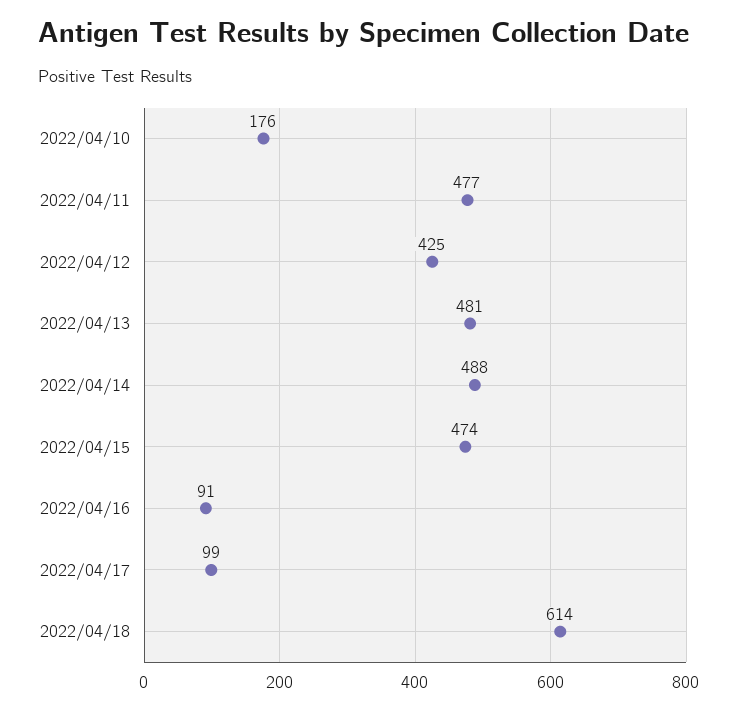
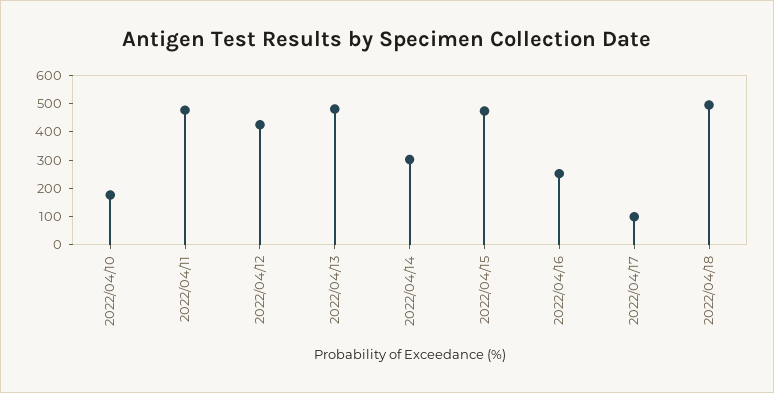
  {
    "2022/04/10": 176,
    "2022/04/11": 477,
    "2022/04/12": 425,
    "2022/04/13": 481,
-   "2022/04/14": 488,
+   "2022/04/14": 300,
    "2022/04/15": 474,
-   "2022/04/16": 91,
+   "2022/04/16": 250,
    "2022/04/17": 99,
-   "2022/04/18": 614
+   "2022/04/18": 500
  }

